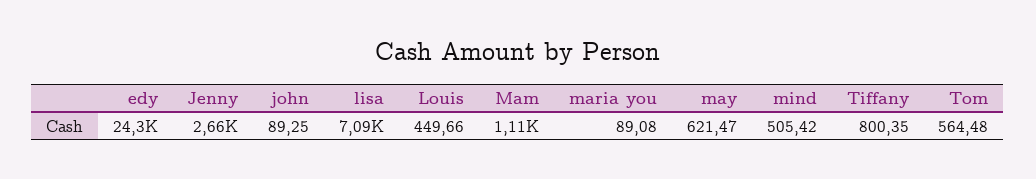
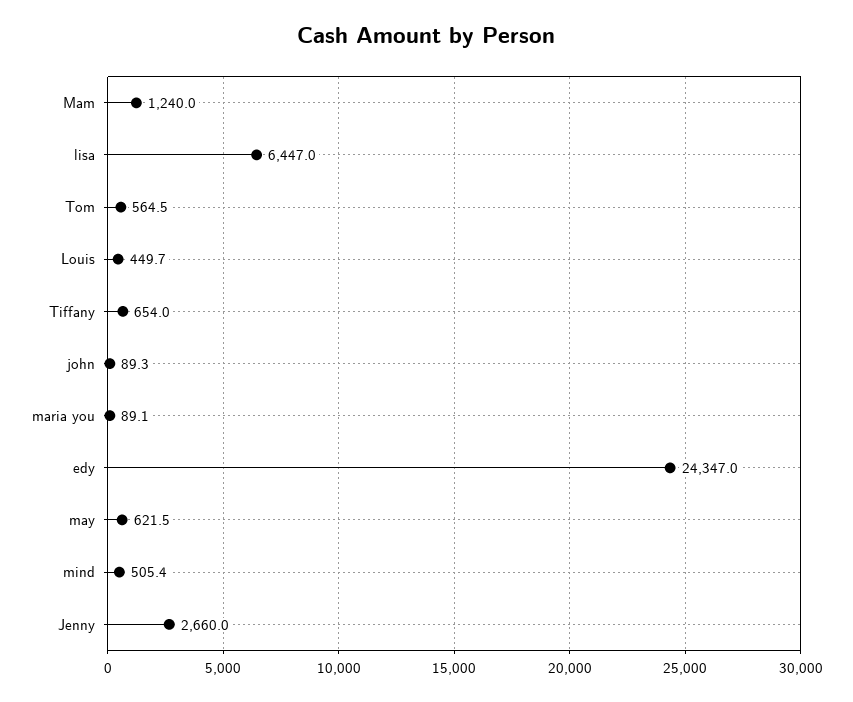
  {
    "edy": 24347,
    "Jenny": 2660,
    "john": 89.25,
-   "lisa": 7090,
+   "lisa": 6447,
    "Louis": 449.66,
-   "Mam": 1110,
+   "Mam": 1240,
    "maria you": 89.08,
    "may": 621.47,
    "mind": 505.42,
-   "Tiffany": 800.35,
+   "Tiffany": 654,
    "Tom": 564.48
  }

